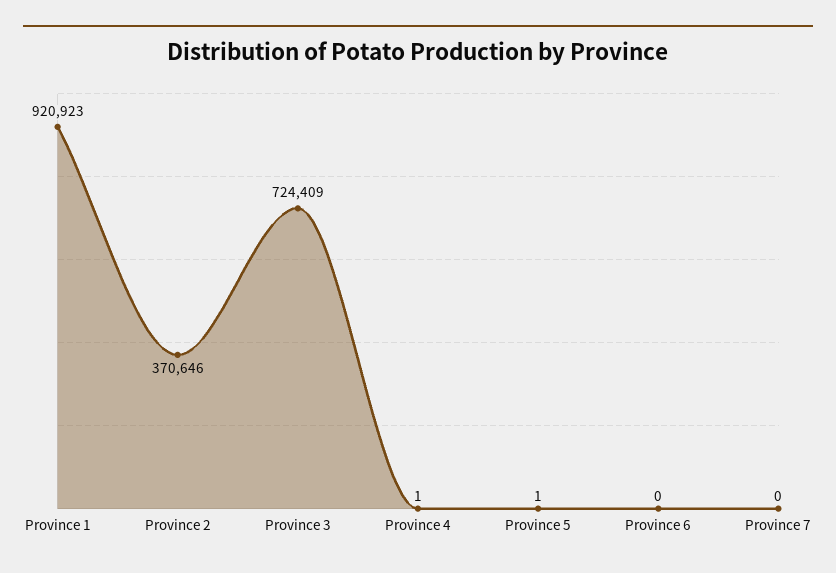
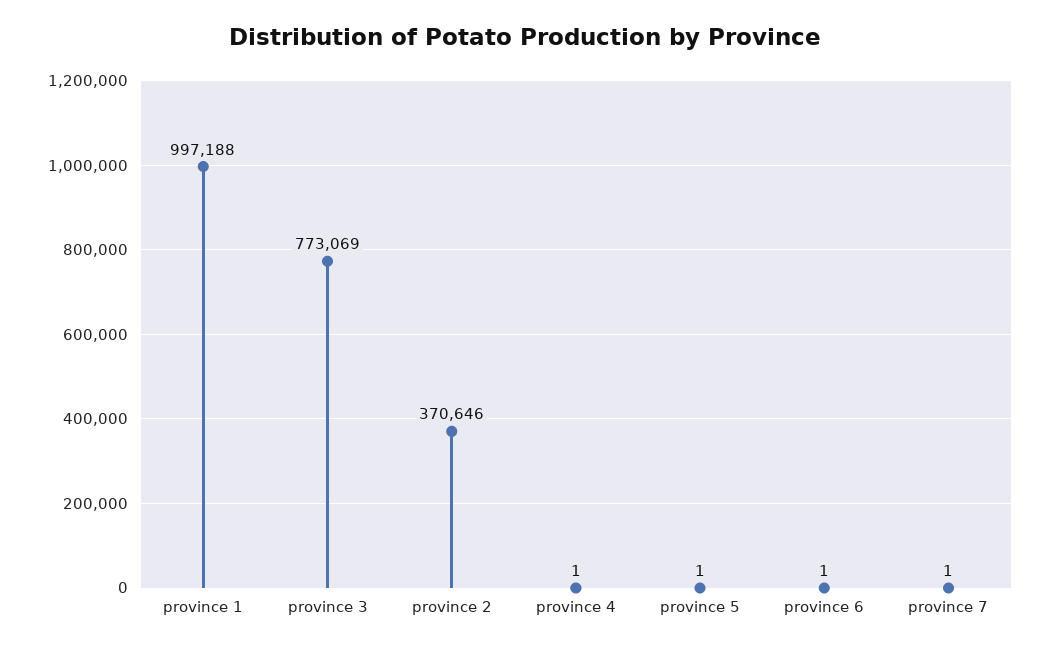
  {
-   "Province 1": 920923,
+   "Province 1": 997188,
    "Province 2": 370646,
-   "Province 3": 724409,
+   "Province 3": 773069,
    "Province 4": 1,
    "Province 5": 1,
-   "Province 6": 0,
+   "Province 6": 1,
-   "Province 7": 0
+   "Province 7": 1
  }

